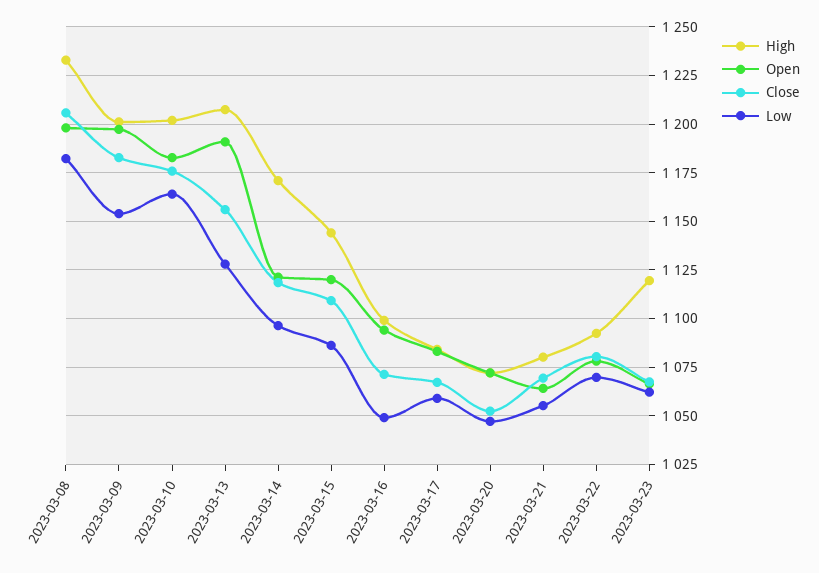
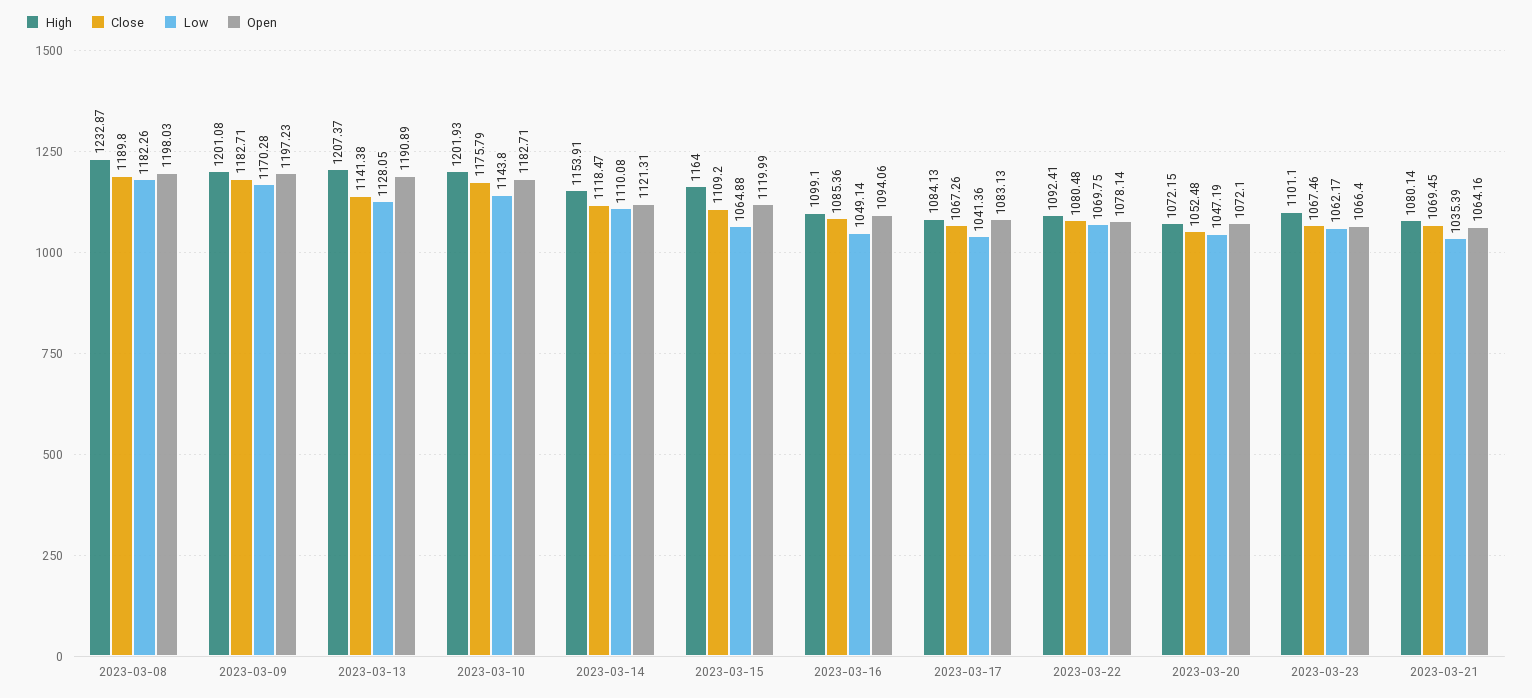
  {
    "High": {
      "2023-03-08": 1232.87,
      "2023-03-09": 1201.08,
      "2023-03-10": 1201.93,
      "2023-03-13": 1207.37,
-     "2023-03-14": 1170,
+     "2023-03-14": 1153.91,
-     "2023-03-15": 1145,
+     "2023-03-15": 1164,
      "2023-03-16": 1099.1,
      "2023-03-17": 1084.13,
      "2023-03-20": 1072.15,
      "2023-03-21": 1080.14,
      "2023-03-22": 1092.41,
-     "2023-03-23": 1120
+     "2023-03-23": 1101.1
    },
    "Open": {
      "2023-03-08": 1198.03,
      "2023-03-09": 1197.23,
      "2023-03-10": 1182.71,
      "2023-03-13": 1190.89,
      "2023-03-14": 1121.31,
      "2023-03-15": 1119.99,
      "2023-03-16": 1094.06,
      "2023-03-17": 1083.13,
      "2023-03-20": 1072.1,
      "2023-03-21": 1064.16,
      "2023-03-22": 1078.14,
      "2023-03-23": 1066.4
    },
    "Close": {
-     "2023-03-08": 1205,
+     "2023-03-08": 1189.8,
      "2023-03-09": 1182.71,
      "2023-03-10": 1175.79,
-     "2023-03-13": 1155,
+     "2023-03-13": 1141.38,
      "2023-03-14": 1118.47,
      "2023-03-15": 1109.2,
-     "2023-03-16": 1070,
+     "2023-03-16": 1085.36,
      "2023-03-17": 1067.26,
      "2023-03-20": 1052.48,
      "2023-03-21": 1069.45,
      "2023-03-22": 1080.48,
      "2023-03-23": 1067.46
    },
    "Low": {
      "2023-03-08": 1182.26,
-     "2023-03-09": 1155,
+     "2023-03-09": 1170.28,
-     "2023-03-10": 1165,
+     "2023-03-10": 1143.8,
      "2023-03-13": 1128.05,
-     "2023-03-14": 1095,
+     "2023-03-14": 1110.08,
-     "2023-03-15": 1085,
+     "2023-03-15": 1064.88,
      "2023-03-16": 1049.14,
-     "2023-03-17": 1060,
+     "2023-03-17": 1041.36,
      "2023-03-20": 1047.19,
-     "2023-03-21": 1055,
+     "2023-03-21": 1035.39,
      "2023-03-22": 1069.75,
      "2023-03-23": 1062.17
    }
  }

